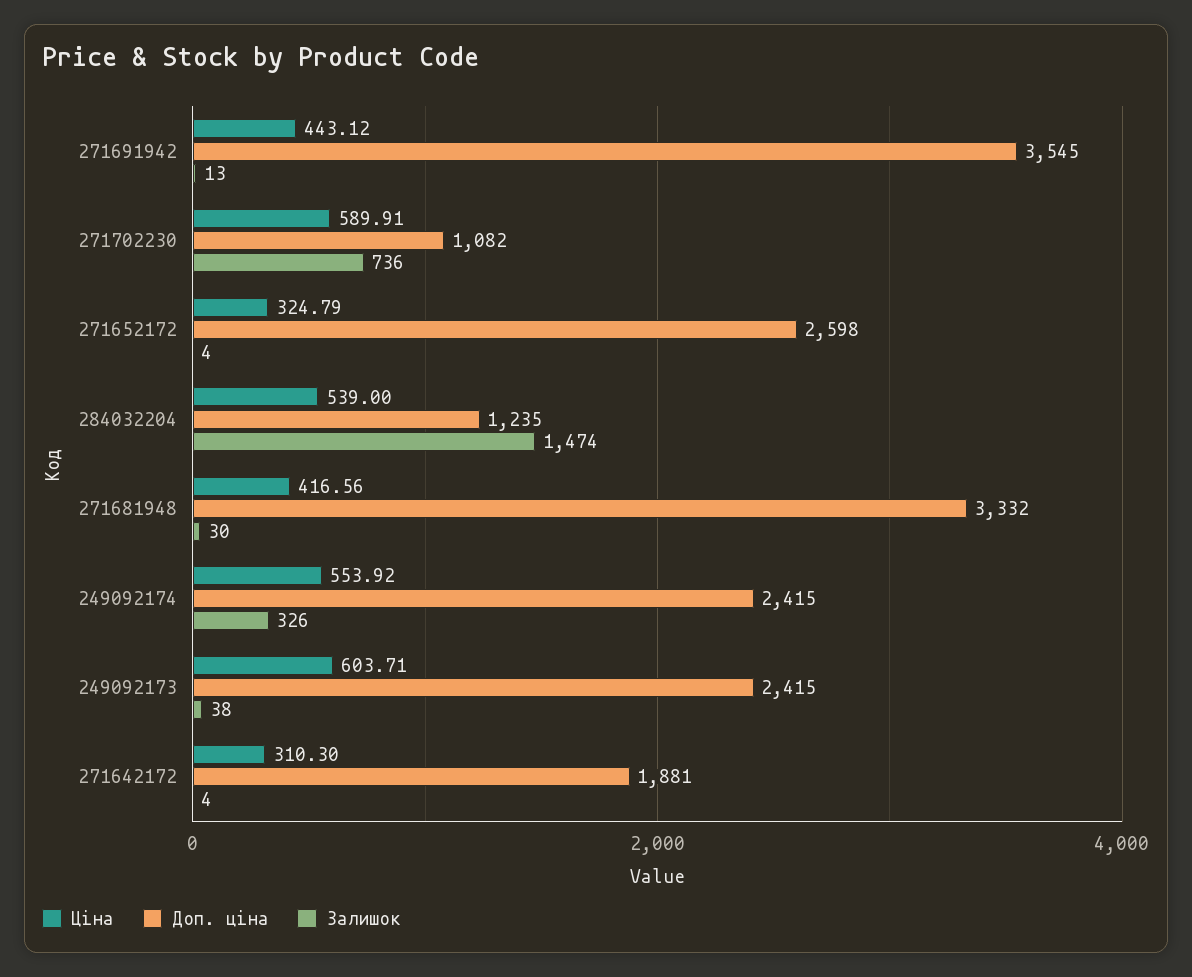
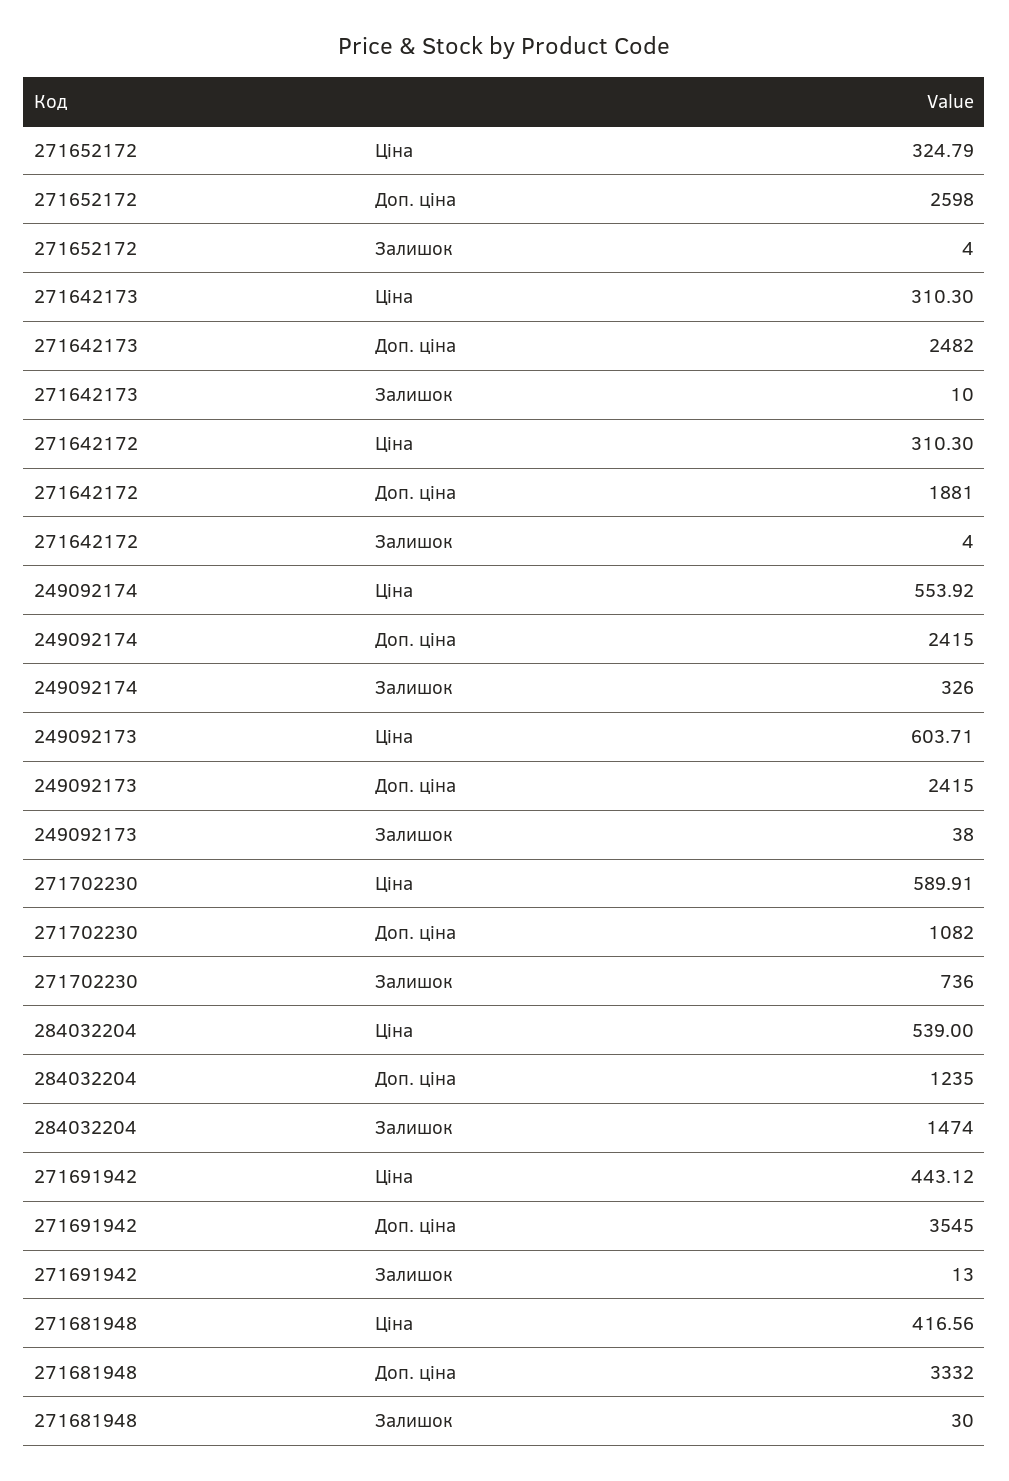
  {
    "Ціна": {
      "271691942": 443.12,
      "271702230": 589.91,
      "271652172": 324.79,
      "284032204": 539,
      "271681948": 416.56,
      "249092174": 553.92,
      "249092173": 603.71,
-     "271642172": 310.3
+     "271642172": 310.3,
+     "271642173": 310.3
    },
    "Доп. ціна": {
      "271691942": 3545,
      "271702230": 1082,
      "271652172": 2598,
      "284032204": 1235,
      "271681948": 3332,
      "249092174": 2415,
      "249092173": 2415,
-     "271642172": 1881
+     "271642172": 1881,
+     "271642173": 2482
    },
    "Залишок": {
      "271691942": 13,
      "271702230": 736,
      "271652172": 4,
      "284032204": 1474,
      "271681948": 30,
      "249092174": 326,
      "249092173": 38,
-     "271642172": 4
+     "271642172": 4,
+     "271642173": 10
    }
  }

